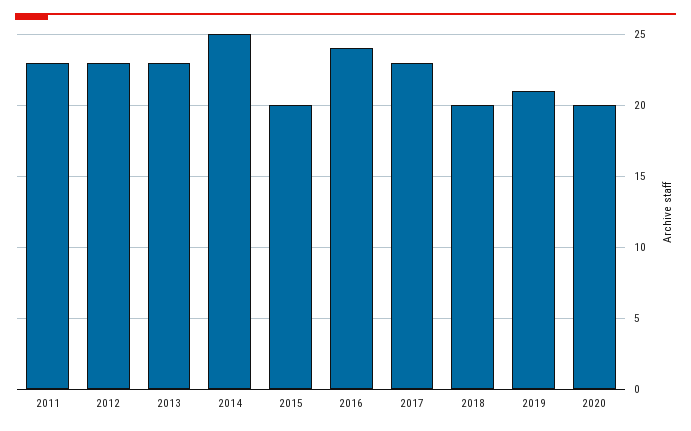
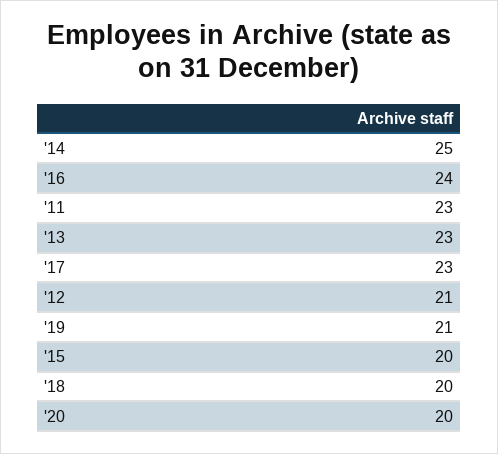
  {
    "2011": 23,
-   "2012": 23,
+   "2012": 21,
    "2013": 23,
    "2014": 25,
    "2015": 20,
    "2016": 24,
    "2017": 23,
    "2018": 20,
    "2019": 21,
    "2020": 20
  }

